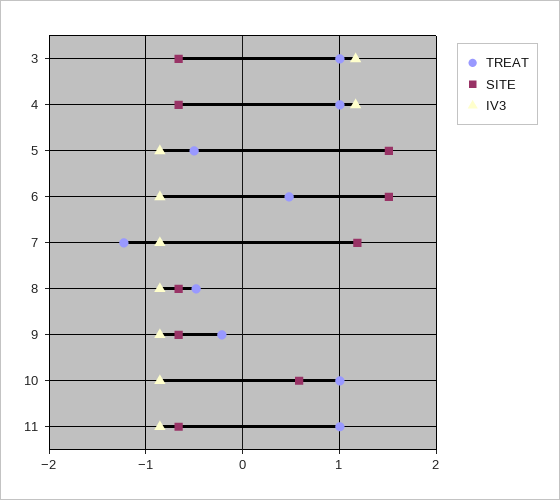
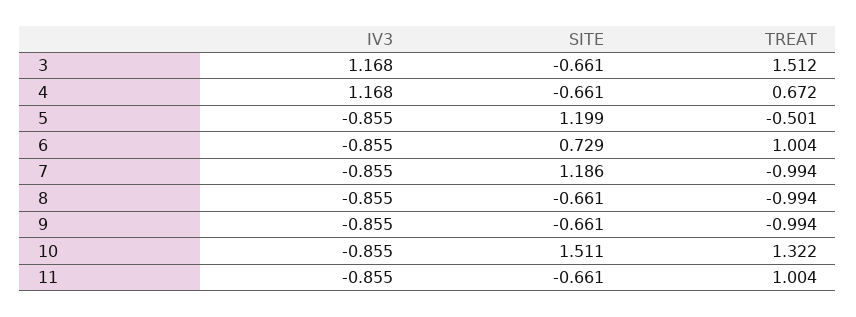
  {
    "TREAT": {
-     "3": 1,
+     "3": 1.512,
-     "4": 1,
+     "4": 0.672,
      "5": -0.501,
-     "6": 0.5,
+     "6": 1.004,
-     "7": -1.2,
+     "7": -0.994,
-     "8": -0.5,
+     "8": -0.994,
-     "9": -0.2,
+     "9": -0.994,
-     "10": 1,
+     "10": 1.322,
      "11": 1.004
    },
    "SITE": {
      "3": -0.661,
      "4": -0.661,
-     "5": 1.5,
+     "5": 1.199,
-     "6": 1.5,
+     "6": 0.729,
      "7": 1.186,
      "8": -0.661,
      "9": -0.661,
-     "10": 0.6,
+     "10": 1.511,
      "11": -0.661
    },
    "IV3": {
      "3": 1.168,
      "4": 1.168,
      "5": -0.855,
      "6": -0.855,
      "7": -0.855,
      "8": -0.855,
      "9": -0.855,
      "10": -0.855,
      "11": -0.855
    }
  }

